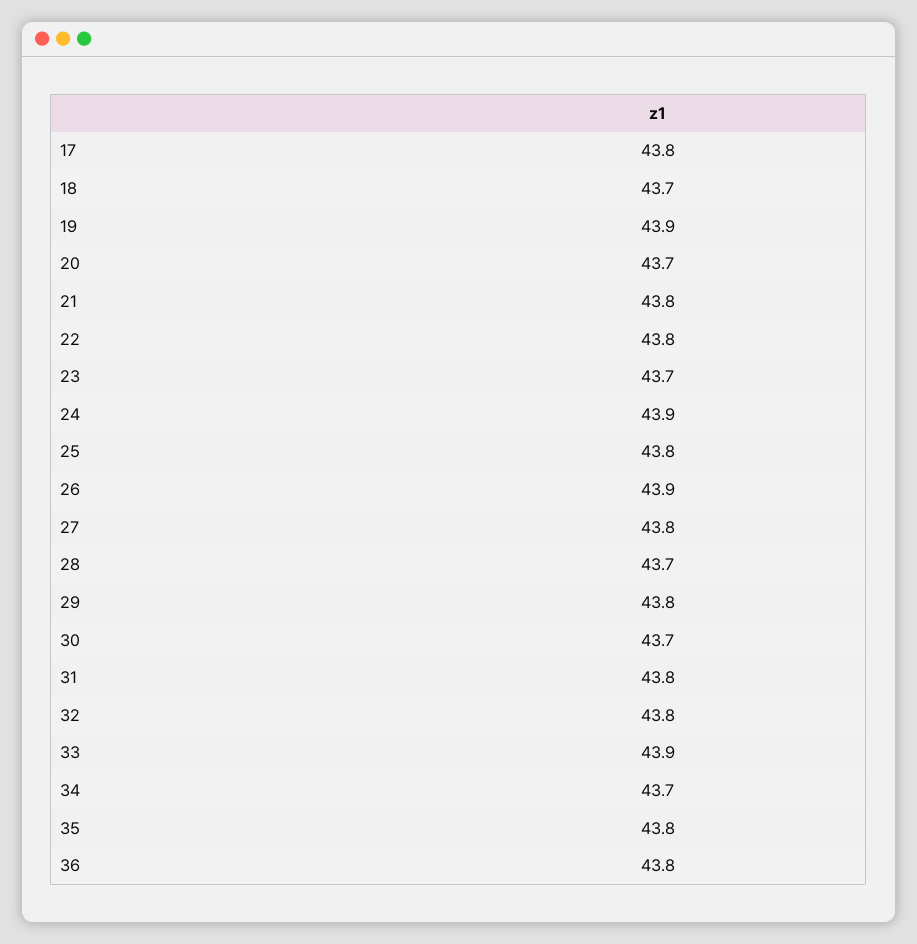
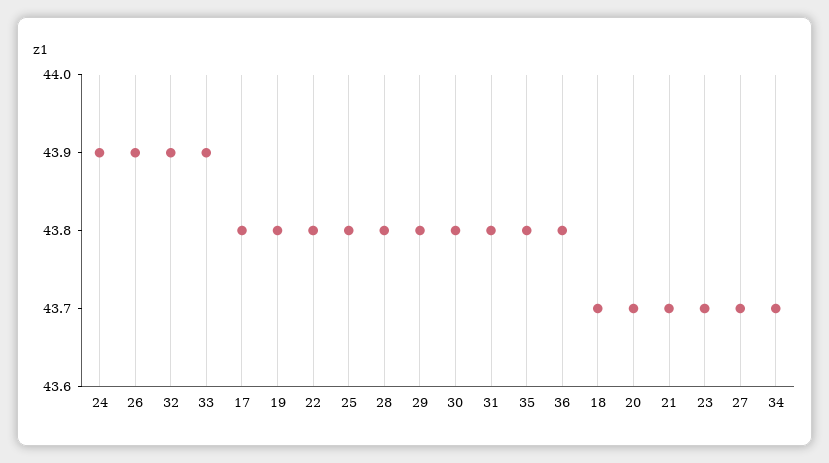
  {
    "17": 43.8,
    "18": 43.7,
-   "19": 43.9,
+   "19": 43.8,
    "20": 43.7,
-   "21": 43.8,
+   "21": 43.7,
    "22": 43.8,
    "23": 43.7,
    "24": 43.9,
    "25": 43.8,
    "26": 43.9,
-   "27": 43.8,
+   "27": 43.7,
-   "28": 43.7,
+   "28": 43.8,
    "29": 43.8,
-   "30": 43.7,
+   "30": 43.8,
    "31": 43.8,
-   "32": 43.8,
+   "32": 43.9,
    "33": 43.9,
    "34": 43.7,
    "35": 43.8,
    "36": 43.8
  }

